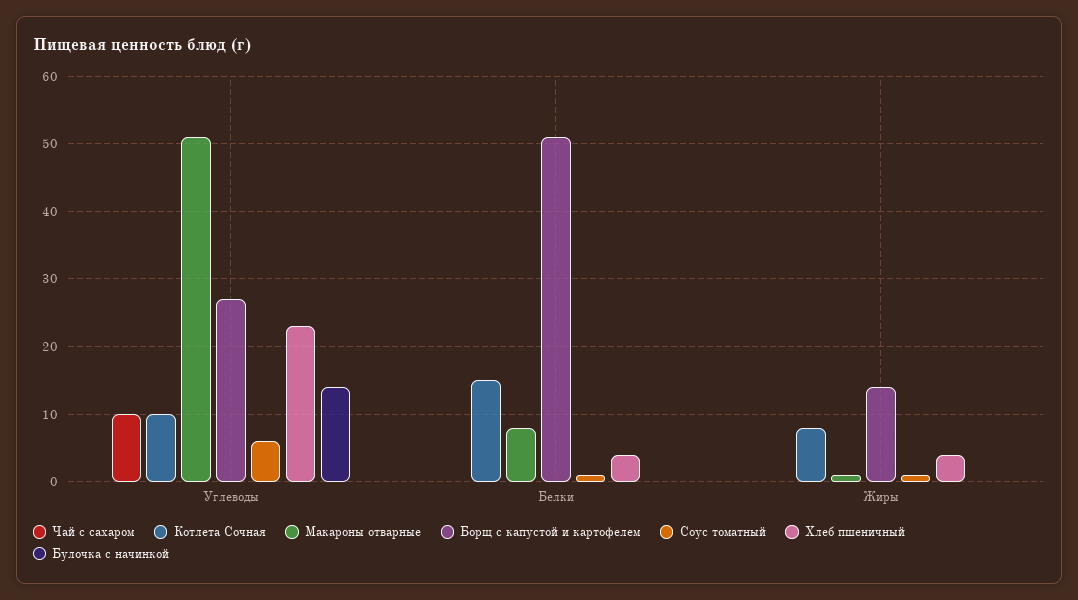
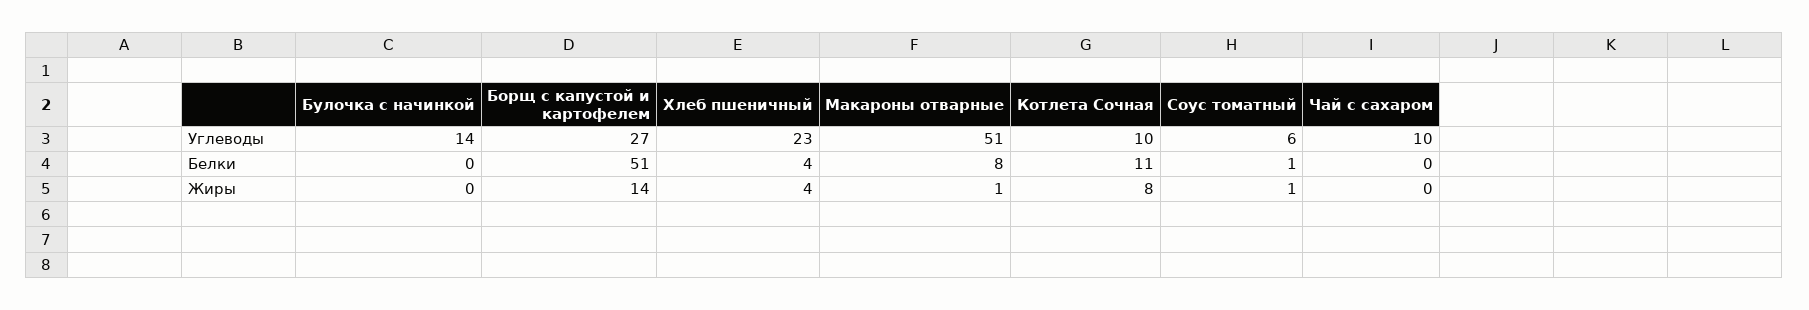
  {
    "Чай с сахаром": {
      "Углеводы": 10,
      "Белки": 0,
      "Жиры": 0
    },
    "Котлета Сочная": {
      "Углеводы": 10,
-     "Белки": 15,
+     "Белки": 11,
      "Жиры": 8
    },
    "Макароны отварные": {
      "Углеводы": 51,
      "Белки": 8,
      "Жиры": 1
    },
    "Борщ с капустой и картофелем": {
      "Углеводы": 27,
      "Белки": 51,
      "Жиры": 14
    },
    "Соус томатный": {
      "Углеводы": 6,
      "Белки": 1,
      "Жиры": 1
    },
    "Хлеб пшеничный": {
      "Углеводы": 23,
      "Белки": 4,
      "Жиры": 4
    },
    "Булочка с начинкой": {
      "Углеводы": 14,
      "Белки": 0,
      "Жиры": 0
    }
  }

